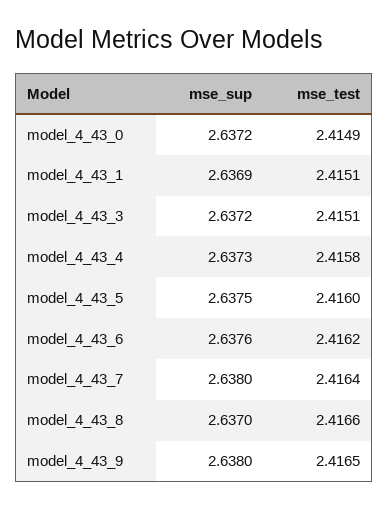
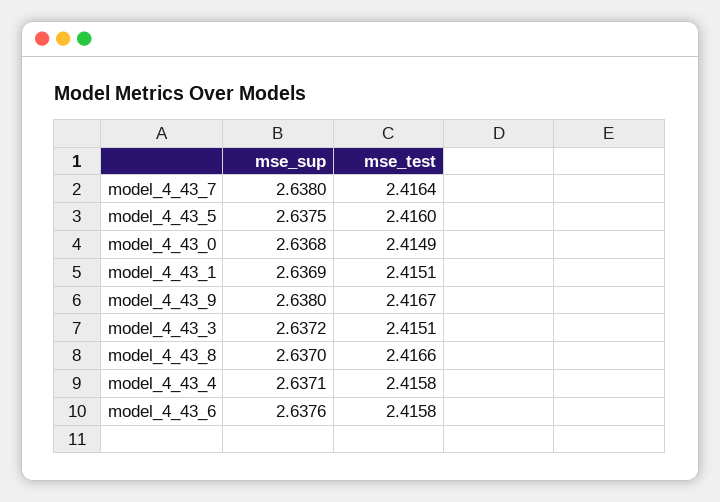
  {
    "mse_sup": {
-     "model_4_43_0": 2.6372,
+     "model_4_43_0": 2.6368,
      "model_4_43_1": 2.6369,
      "model_4_43_3": 2.6372,
-     "model_4_43_4": 2.6373,
+     "model_4_43_4": 2.6371,
      "model_4_43_5": 2.6375,
      "model_4_43_6": 2.6376,
      "model_4_43_7": 2.638,
      "model_4_43_8": 2.637,
      "model_4_43_9": 2.638
    },
    "mse_test": {
      "model_4_43_0": 2.4149,
      "model_4_43_1": 2.4151,
      "model_4_43_3": 2.4151,
      "model_4_43_4": 2.4158,
      "model_4_43_5": 2.416,
-     "model_4_43_6": 2.4162,
+     "model_4_43_6": 2.4158,
      "model_4_43_7": 2.4164,
      "model_4_43_8": 2.4166,
-     "model_4_43_9": 2.4165
+     "model_4_43_9": 2.4167
    }
  }

